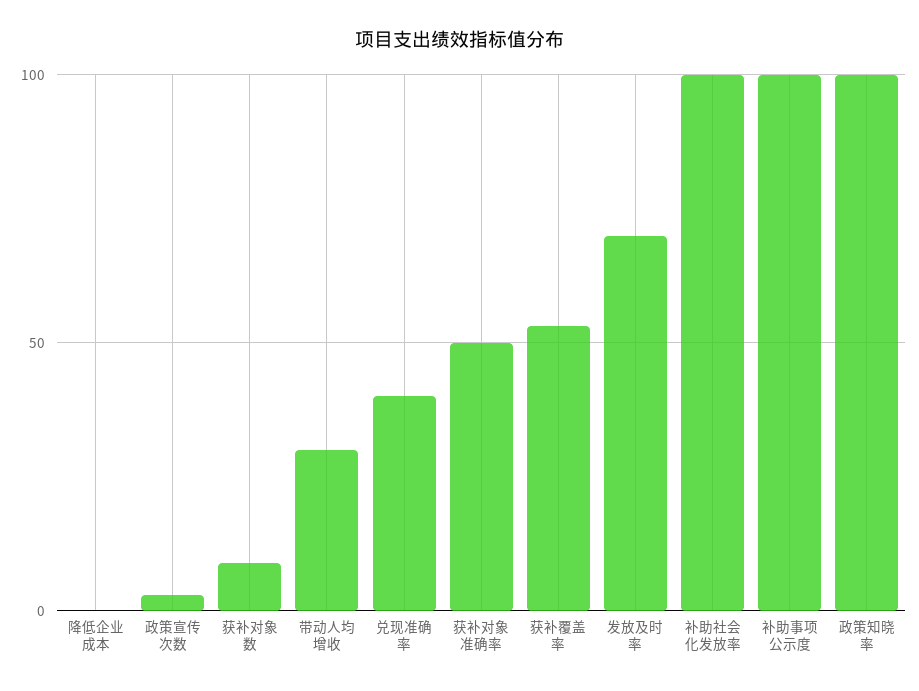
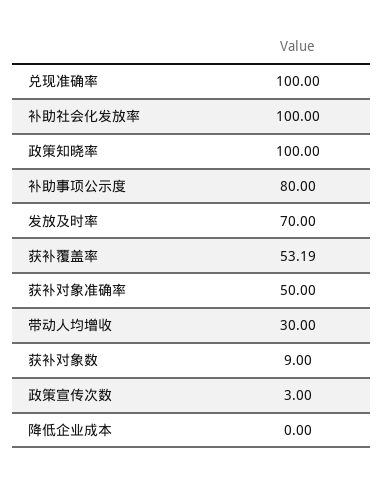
  {
    "降低企业成本": 0,
    "政策宣传次数": 3,
    "获补对象数": 9,
    "带动人均增收": 30,
-   "兑现准确率": 40,
+   "兑现准确率": 100,
    "获补对象准确率": 50,
    "获补覆盖率": 53.19,
    "发放及时率": 70,
    "补助社会化发放率": 100,
-   "补助事项公示度": 100,
+   "补助事项公示度": 80,
    "政策知晓率": 100
  }

